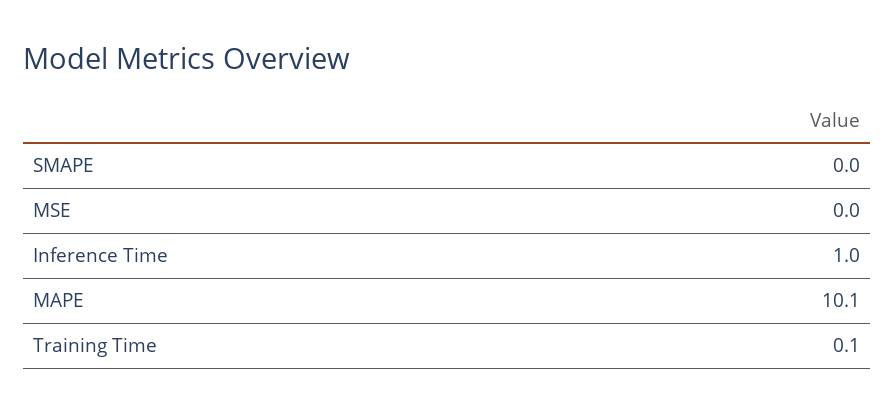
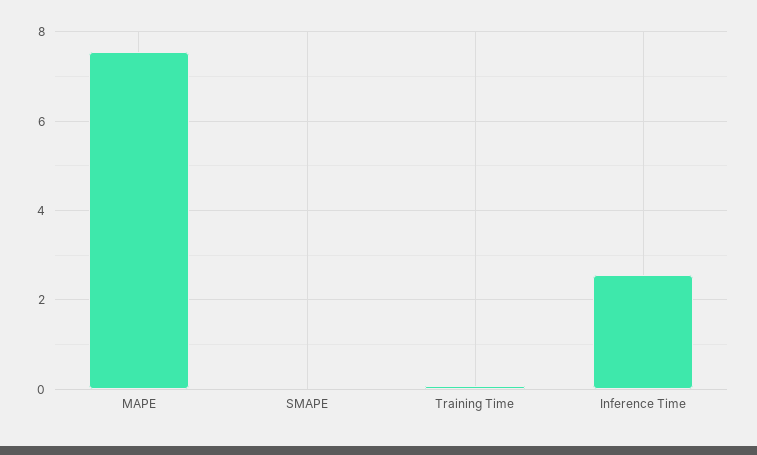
  {
    "SMAPE": 0,
-   "MSE": 0,
-   "Inference Time": 1,
+   "Inference Time": 2.6,
-   "MAPE": 10.1,
+   "MAPE": 7.6,
    "Training Time": 0.1
  }

